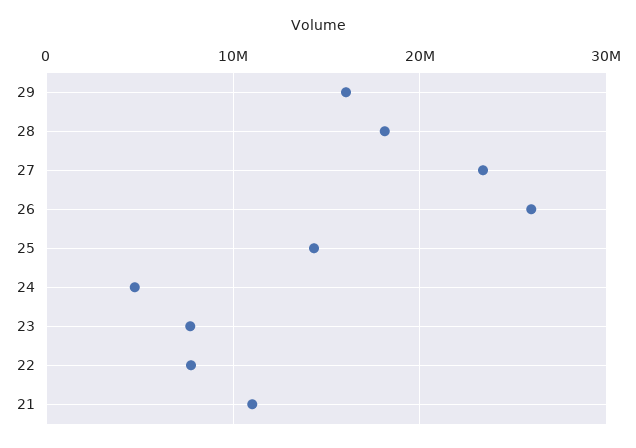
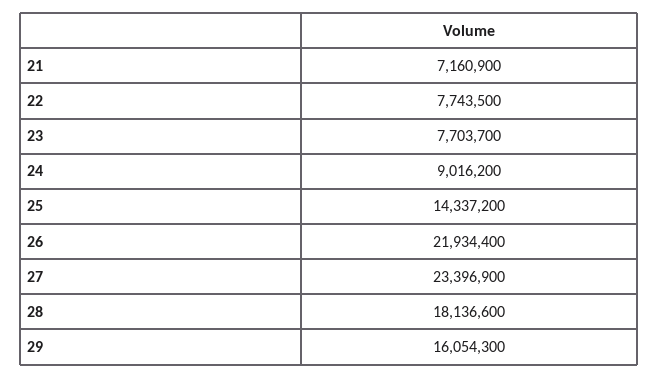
  {
    "29": 16054300,
    "28": 18136600,
    "27": 23396900,
-   "26": 26000000,
+   "26": 21934400,
    "25": 14337200,
-   "24": 5000000,
+   "24": 9016200,
    "23": 7703700,
    "22": 7743500,
-   "21": 11000000
+   "21": 7160900
  }

